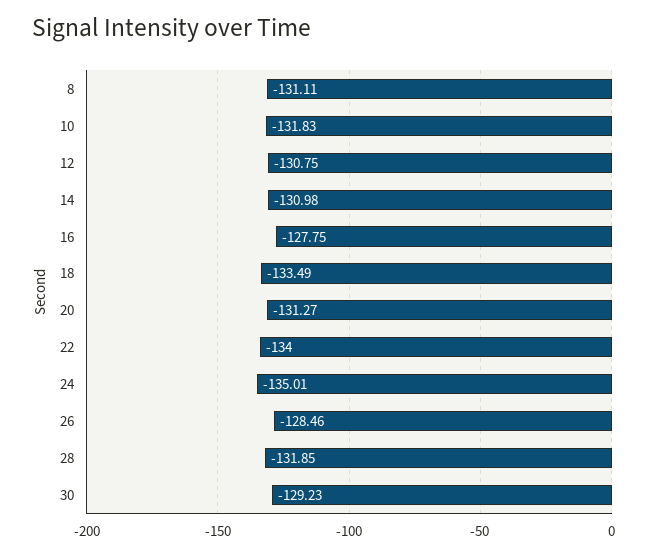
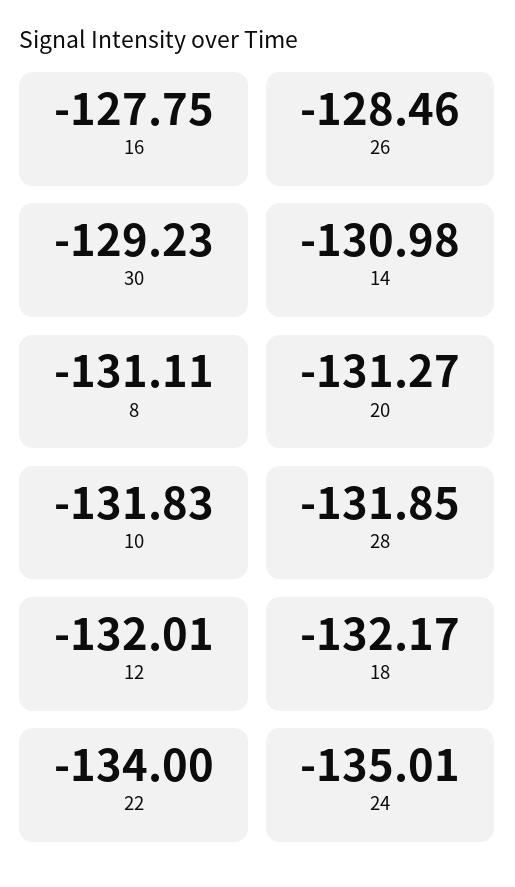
  {
    "8": -131.11,
    "10": -131.83,
-   "12": -130.75,
+   "12": -132.01,
    "14": -130.98,
    "16": -127.75,
-   "18": -133.49,
+   "18": -132.17,
    "20": -131.27,
    "22": -134,
    "24": -135.01,
    "26": -128.46,
    "28": -131.85,
    "30": -129.23
  }

